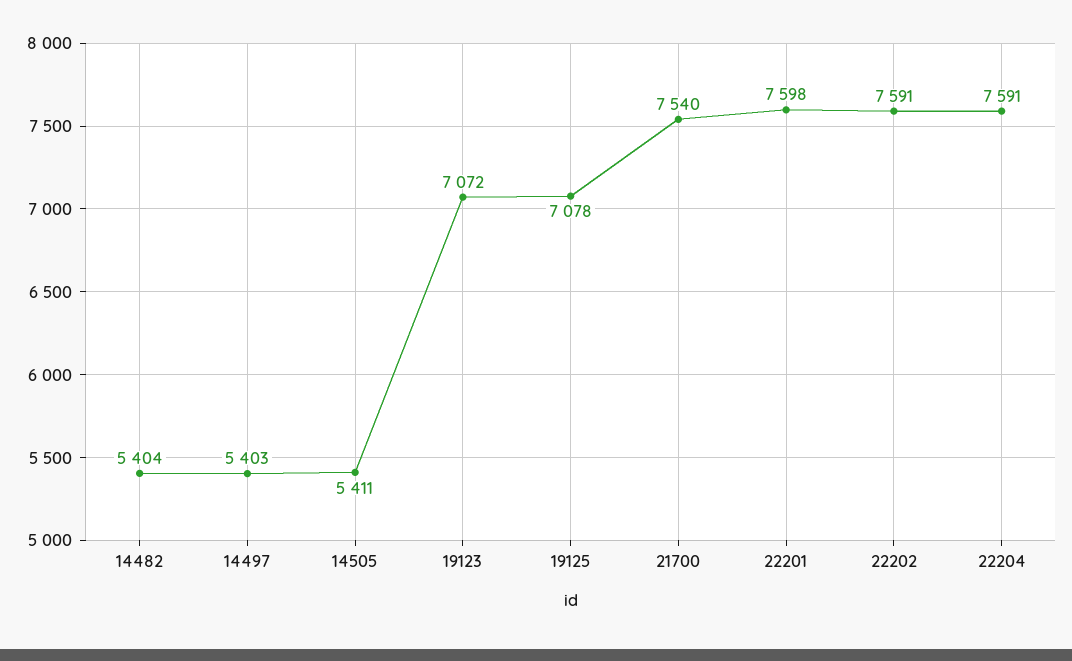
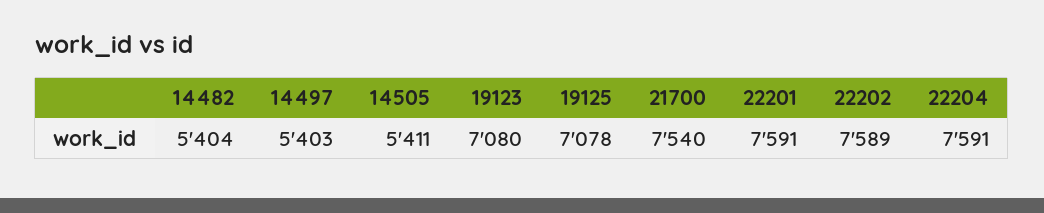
  {
    "14482": 5404,
    "14497": 5403,
    "14505": 5411,
-   "19123": 7072,
+   "19123": 7080,
    "19125": 7078,
    "21700": 7540,
-   "22201": 7598,
+   "22201": 7591,
-   "22202": 7591,
+   "22202": 7589,
    "22204": 7591
  }

